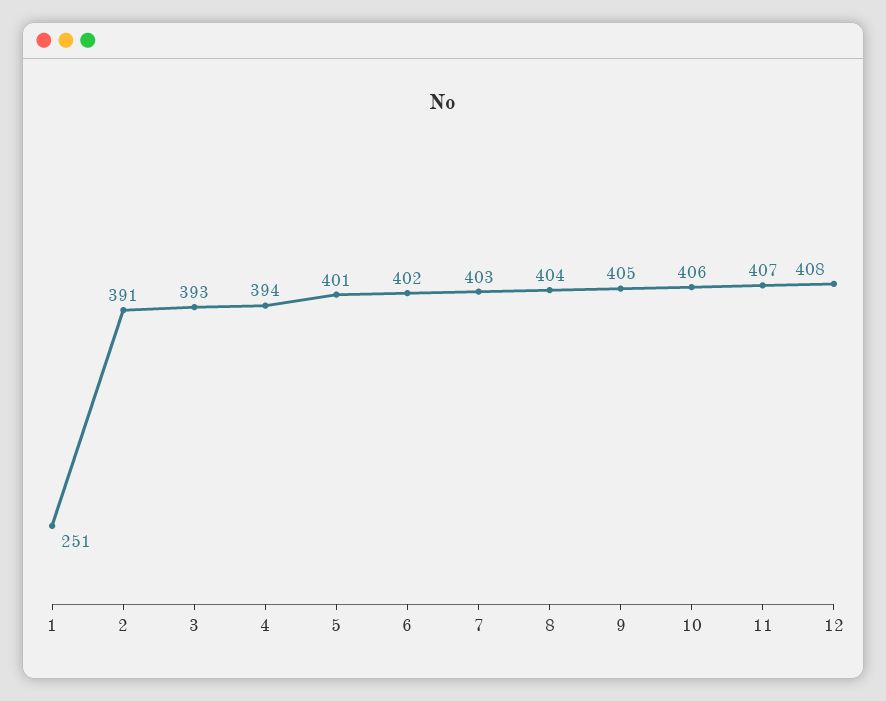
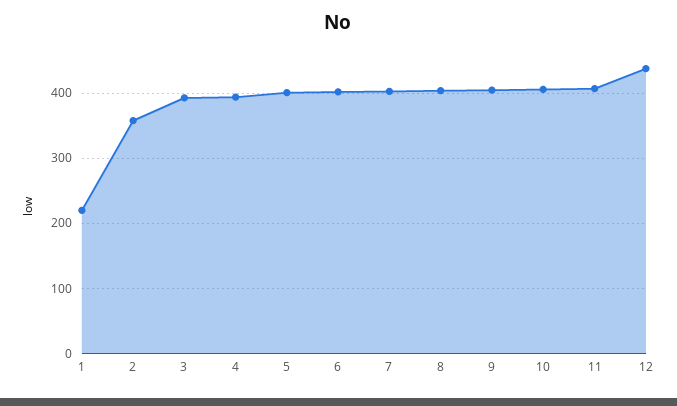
  {
-   "1": 251,
+   "1": 220,
-   "2": 391,
+   "2": 360,
    "3": 393,
    "4": 394,
    "5": 401,
    "6": 402,
    "7": 403,
    "8": 404,
    "9": 405,
    "10": 406,
    "11": 407,
-   "12": 408
+   "12": 440
  }

